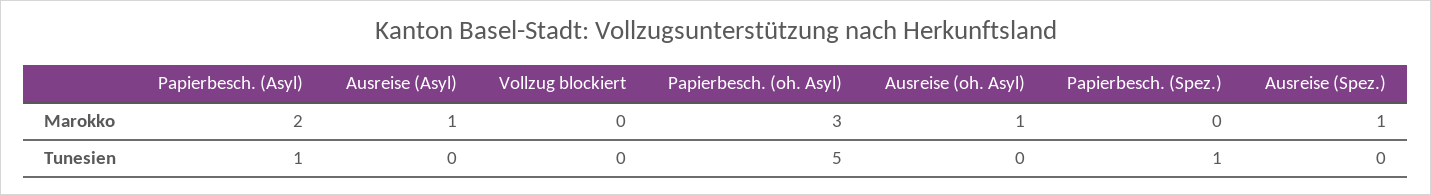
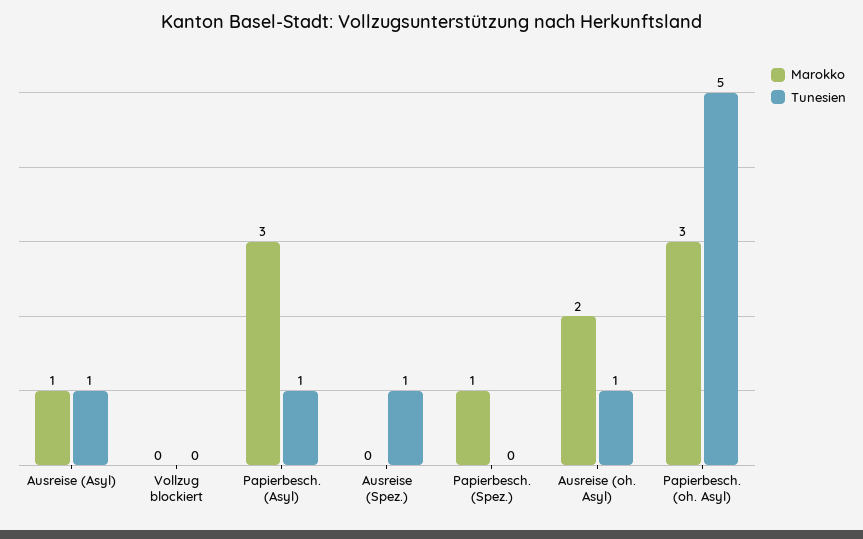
  {
    "Marokko": {
-     "Papierbesch. (Asyl)": 2,
+     "Papierbesch. (Asyl)": 3,
      "Ausreise (Asyl)": 1,
      "Vollzug blockiert": 0,
      "Papierbesch. (oh. Asyl)": 3,
-     "Ausreise (oh. Asyl)": 1,
+     "Ausreise (oh. Asyl)": 2,
-     "Papierbesch. (Spez.)": 0,
+     "Papierbesch. (Spez.)": 1,
-     "Ausreise (Spez.)": 1
+     "Ausreise (Spez.)": 0
    },
    "Tunesien": {
      "Papierbesch. (Asyl)": 1,
-     "Ausreise (Asyl)": 0,
+     "Ausreise (Asyl)": 1,
      "Vollzug blockiert": 0,
      "Papierbesch. (oh. Asyl)": 5,
-     "Ausreise (oh. Asyl)": 0,
+     "Ausreise (oh. Asyl)": 1,
-     "Papierbesch. (Spez.)": 1,
+     "Papierbesch. (Spez.)": 0,
-     "Ausreise (Spez.)": 0
+     "Ausreise (Spez.)": 1
    }
  }

